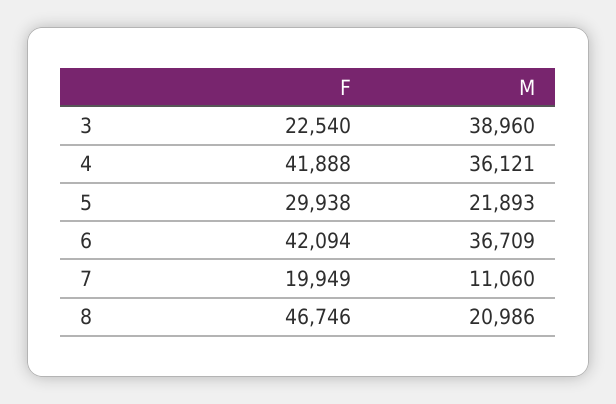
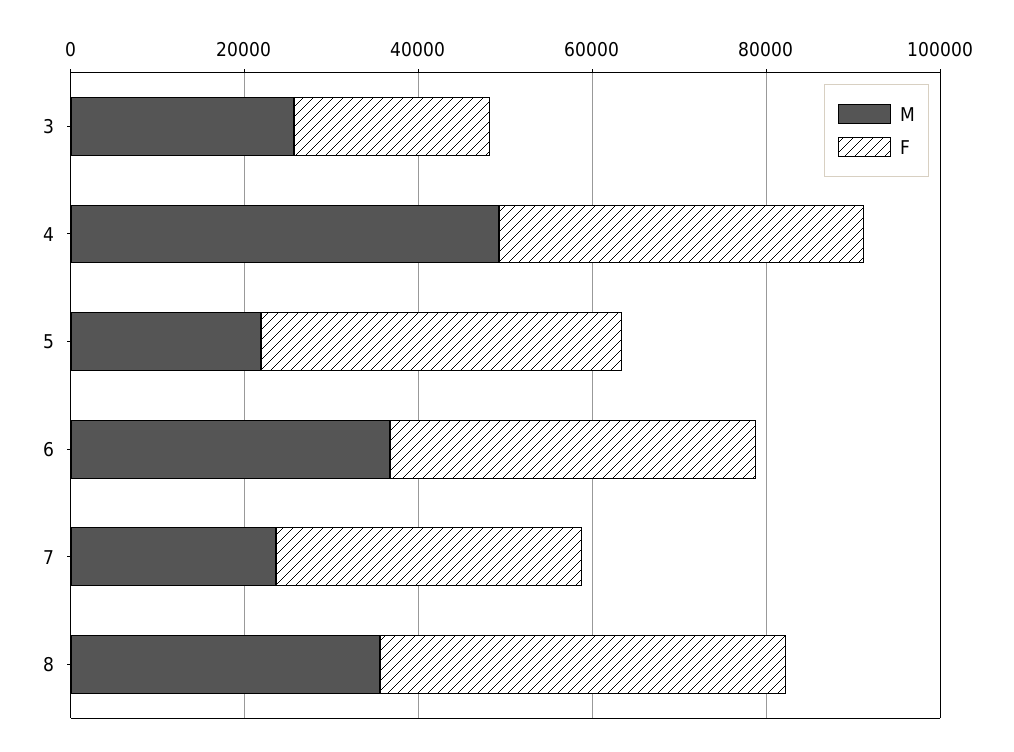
  {
    "F": {
      "3": 22540,
      "4": 41888,
-     "5": 29938,
+     "5": 40000,
      "6": 42094,
-     "7": 19949,
+     "7": 35000,
      "8": 46746
    },
    "M": {
-     "3": 38960,
+     "3": 25000,
-     "4": 36121,
+     "4": 50000,
      "5": 21893,
      "6": 36709,
-     "7": 11060,
+     "7": 25000,
-     "8": 20986
+     "8": 35000
    }
  }

